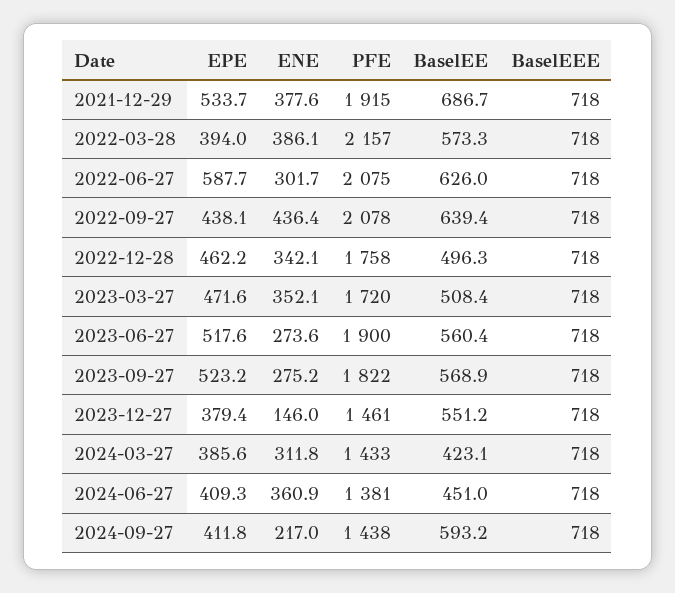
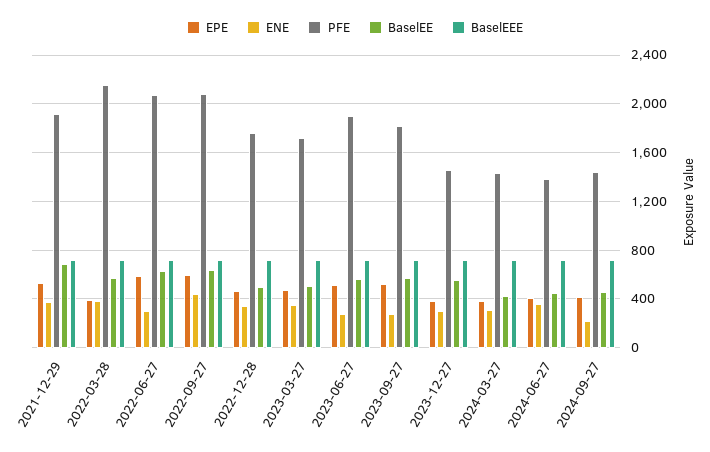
  {
    "EPE": {
      "2021-12-29": 533.7,
      "2022-03-28": 394,
      "2022-06-27": 587.7,
-     "2022-09-27": 438.1,
+     "2022-09-27": 600,
      "2022-12-28": 462.2,
      "2023-03-27": 471.6,
      "2023-06-27": 517.6,
      "2023-09-27": 523.2,
      "2023-12-27": 379.4,
      "2024-03-27": 385.6,
      "2024-06-27": 409.3,
      "2024-09-27": 411.8
    },
    "ENE": {
      "2021-12-29": 377.6,
      "2022-03-28": 386.1,
      "2022-06-27": 301.7,
      "2022-09-27": 436.4,
      "2022-12-28": 342.1,
      "2023-03-27": 352.1,
      "2023-06-27": 273.6,
      "2023-09-27": 275.2,
-     "2023-12-27": 146,
+     "2023-12-27": 300,
      "2024-03-27": 311.8,
      "2024-06-27": 360.9,
      "2024-09-27": 217
    },
    "PFE": {
      "2021-12-29": 1915,
      "2022-03-28": 2157,
      "2022-06-27": 2075,
      "2022-09-27": 2078,
      "2022-12-28": 1758,
      "2023-03-27": 1720,
      "2023-06-27": 1900,
      "2023-09-27": 1822,
      "2023-12-27": 1461,
      "2024-03-27": 1433,
      "2024-06-27": 1381,
      "2024-09-27": 1438
    },
    "BaselEE": {
      "2021-12-29": 686.7,
      "2022-03-28": 573.3,
      "2022-06-27": 626,
      "2022-09-27": 639.4,
      "2022-12-28": 496.3,
      "2023-03-27": 508.4,
      "2023-06-27": 560.4,
      "2023-09-27": 568.9,
      "2023-12-27": 551.2,
      "2024-03-27": 423.1,
      "2024-06-27": 451,
-     "2024-09-27": 593.2
+     "2024-09-27": 450
    },
    "BaselEEE": {
      "2021-12-29": 718,
      "2022-03-28": 718,
      "2022-06-27": 718,
      "2022-09-27": 718,
      "2022-12-28": 718,
      "2023-03-27": 718,
      "2023-06-27": 718,
      "2023-09-27": 718,
      "2023-12-27": 718,
      "2024-03-27": 718,
      "2024-06-27": 718,
      "2024-09-27": 718
    }
  }

